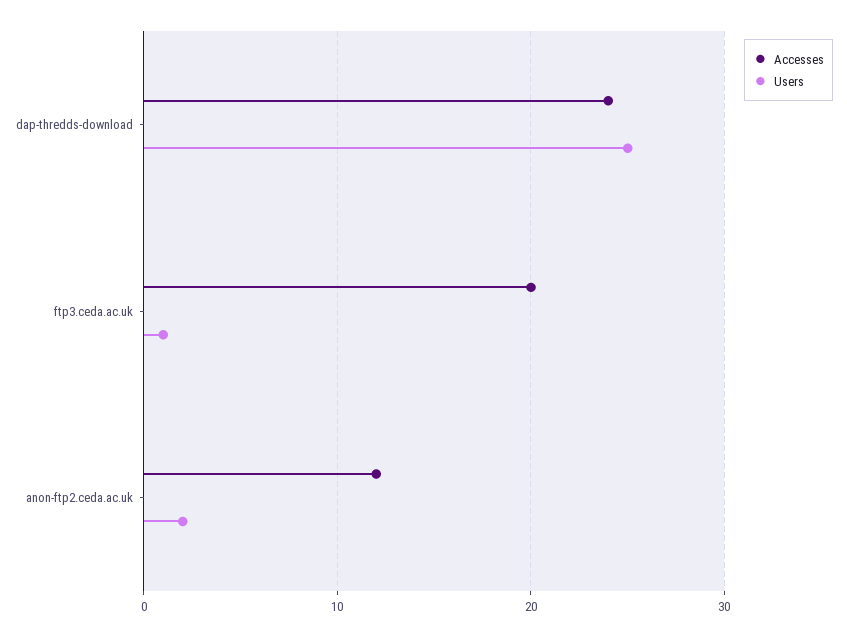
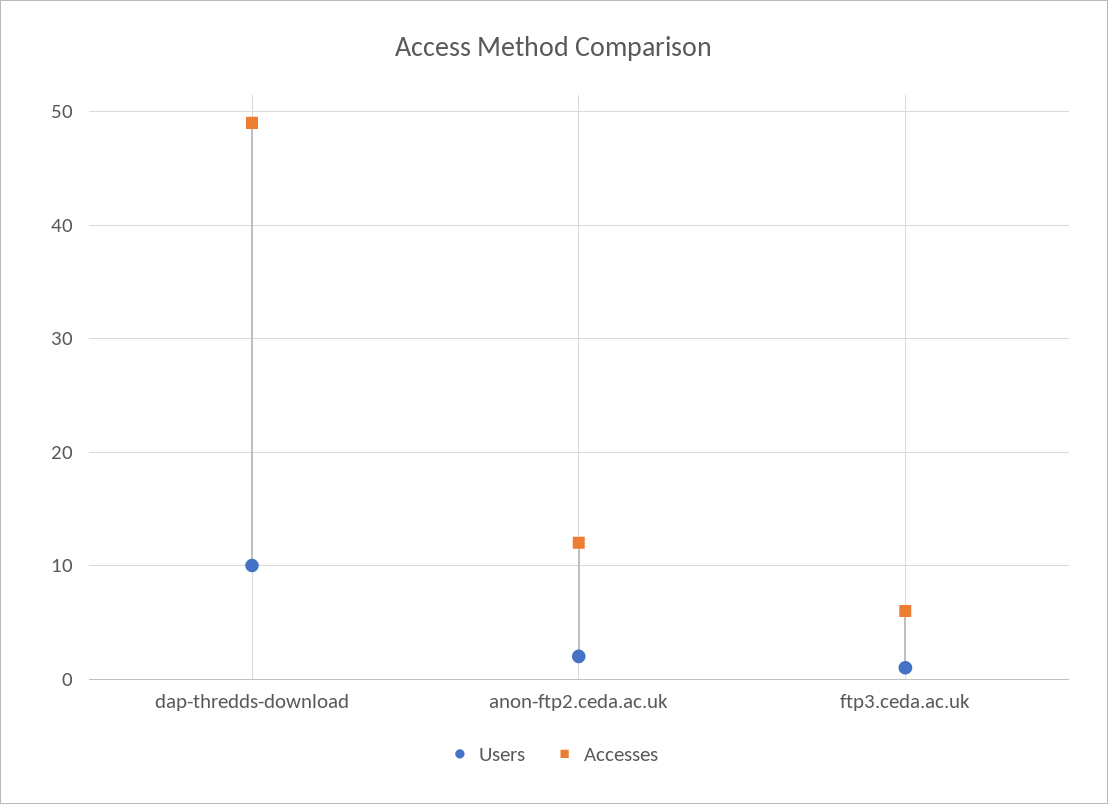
  {
    "Accesses": {
-     "dap-thredds-download": 24,
+     "dap-thredds-download": 49,
-     "ftp3.ceda.ac.uk": 20,
+     "ftp3.ceda.ac.uk": 6,
      "anon-ftp2.ceda.ac.uk": 12
    },
    "Users": {
-     "dap-thredds-download": 25,
+     "dap-thredds-download": 10,
      "ftp3.ceda.ac.uk": 1,
      "anon-ftp2.ceda.ac.uk": 2
    }
  }

